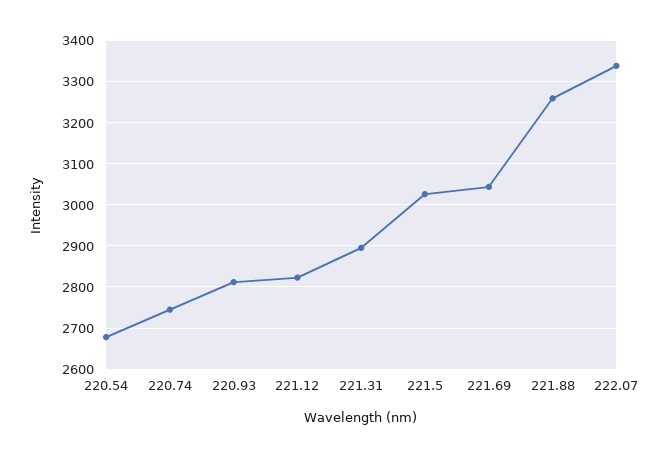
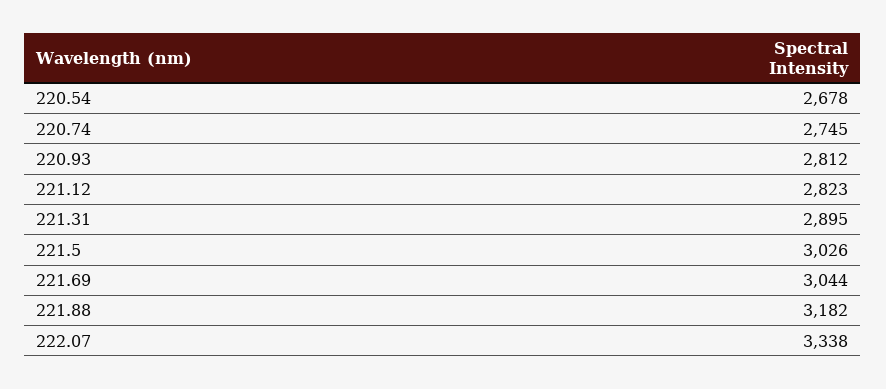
  {
    "220.54": 2678,
    "220.74": 2745,
    "220.93": 2812,
    "221.12": 2823,
    "221.31": 2895,
    "221.5": 3026,
    "221.69": 3044,
-   "221.88": 3260,
+   "221.88": 3182,
    "222.07": 3338
  }

